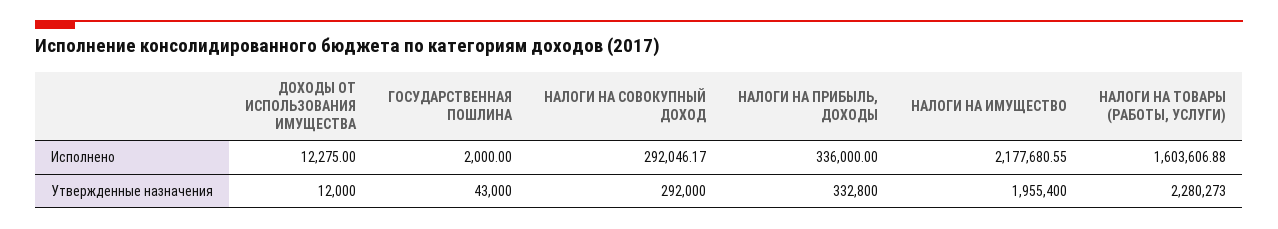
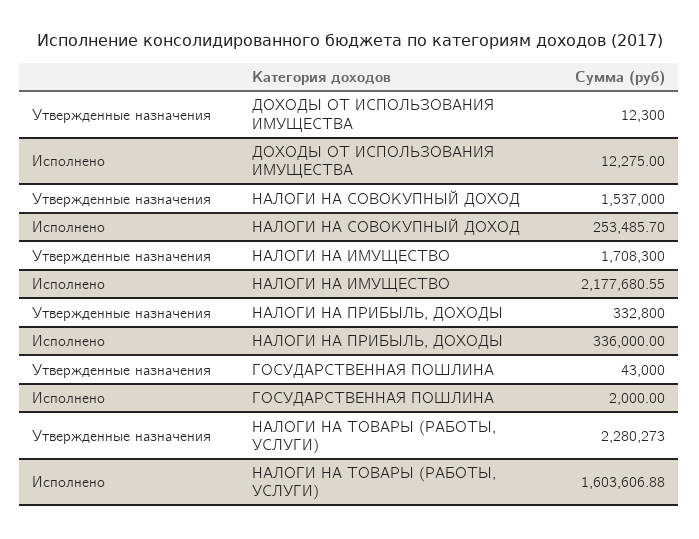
  {
    "ДОХОДЫ ОТ ИСПОЛЬЗОВАНИЯ ИМУЩЕСТВА": {
      "Исполнено": 12275,
-     "Утвержденные назначения": 12000
+     "Утвержденные назначения": 12300
    },
    "ГОСУДАРСТВЕННАЯ ПОШЛИНА": {
      "Исполнено": 2000,
      "Утвержденные назначения": 43000
    },
    "НАЛОГИ НА СОВОКУПНЫЙ ДОХОД": {
-     "Исполнено": 292046.17,
+     "Исполнено": 253485.7,
-     "Утвержденные назначения": 292000
+     "Утвержденные назначения": 1537000
    },
    "НАЛОГИ НА ПРИБЫЛЬ, ДОХОДЫ": {
      "Исполнено": 336000,
      "Утвержденные назначения": 332800
    },
    "НАЛОГИ НА ИМУЩЕСТВО": {
      "Исполнено": 2177680.55,
-     "Утвержденные назначения": 1955400
+     "Утвержденные назначения": 1708300
    },
    "НАЛОГИ НА ТОВАРЫ (РАБОТЫ, УСЛУГИ)": {
      "Исполнено": 1603606.88,
      "Утвержденные назначения": 2280273
    }
  }

